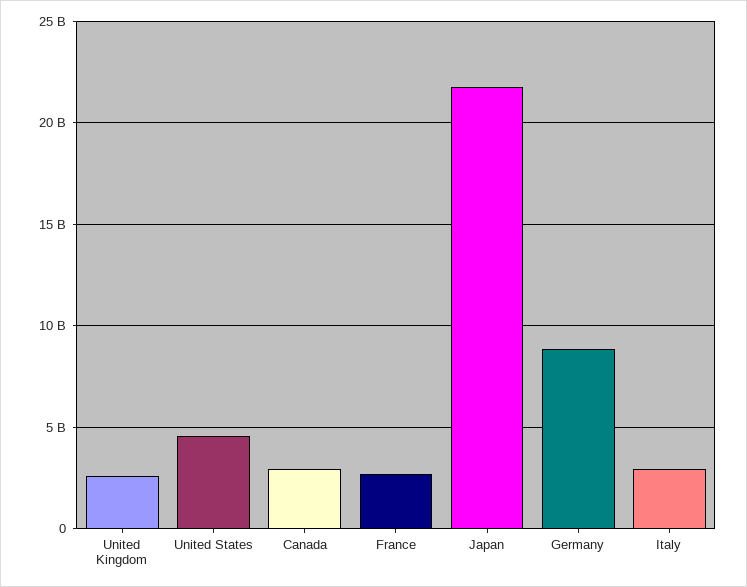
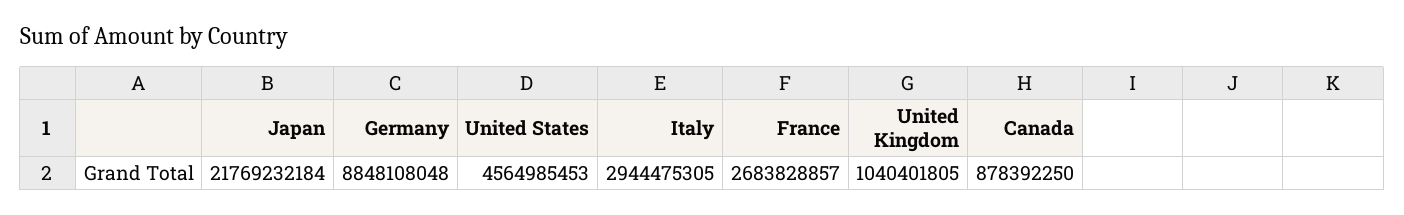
  {
-   "United Kingdom": 2500000000,
+   "United Kingdom": 1040401805,
    "United States": 4564985453,
-   "Canada": 3000000000,
+   "Canada": 878392250,
    "France": 2683828857,
    "Japan": 21769232184,
    "Germany": 8848108048,
    "Italy": 2944475305
  }

